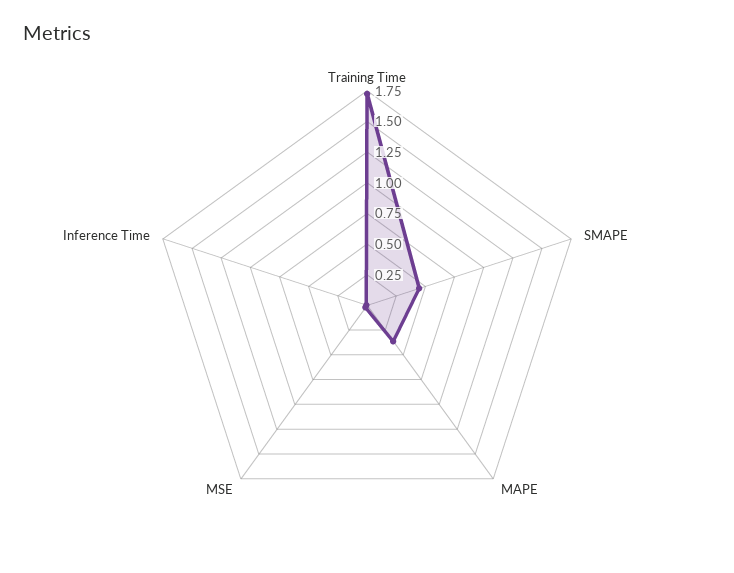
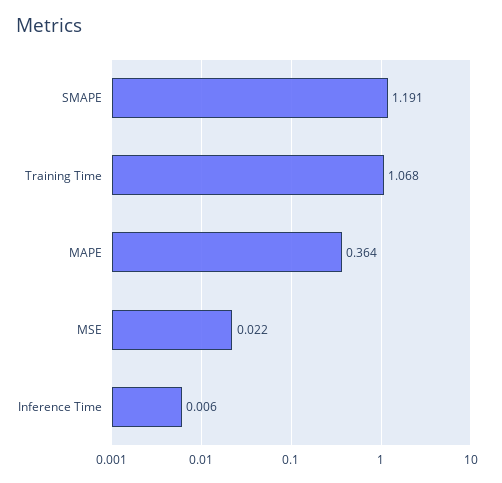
  {
-   "Training Time": 1.75,
+   "Training Time": 1.068,
-   "SMAPE": 0.5,
+   "SMAPE": 1.191,
    "MAPE": 0.364,
    "MSE": 0.022,
    "Inference Time": 0.006
  }

